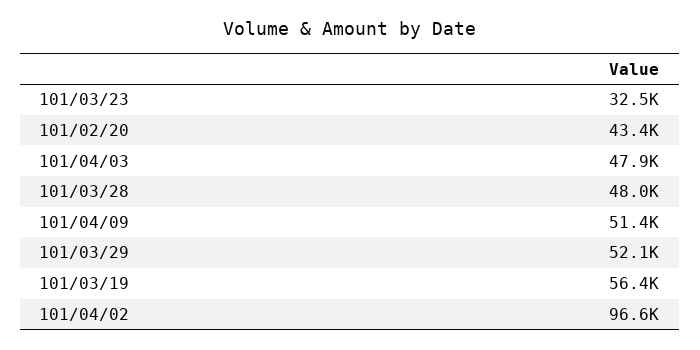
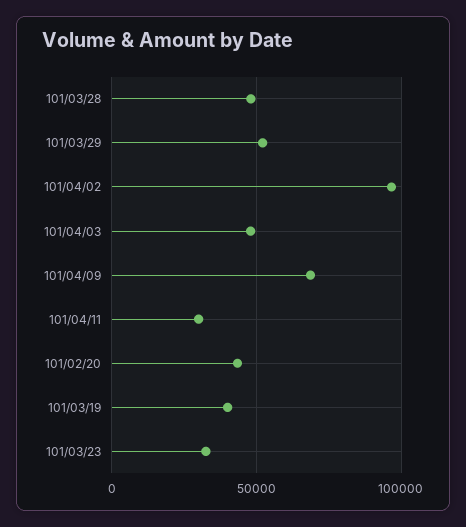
  {
    "101/03/23": 32500,
    "101/02/20": 43400,
    "101/04/03": 47900,
    "101/03/28": 48000,
-   "101/04/09": 51400,
+   "101/04/09": 70000,
    "101/03/29": 52100,
-   "101/03/19": 56400,
+   "101/03/19": 40000,
-   "101/04/02": 96600
+   "101/04/02": 96600,
+   "101/04/11": 30000
  }

